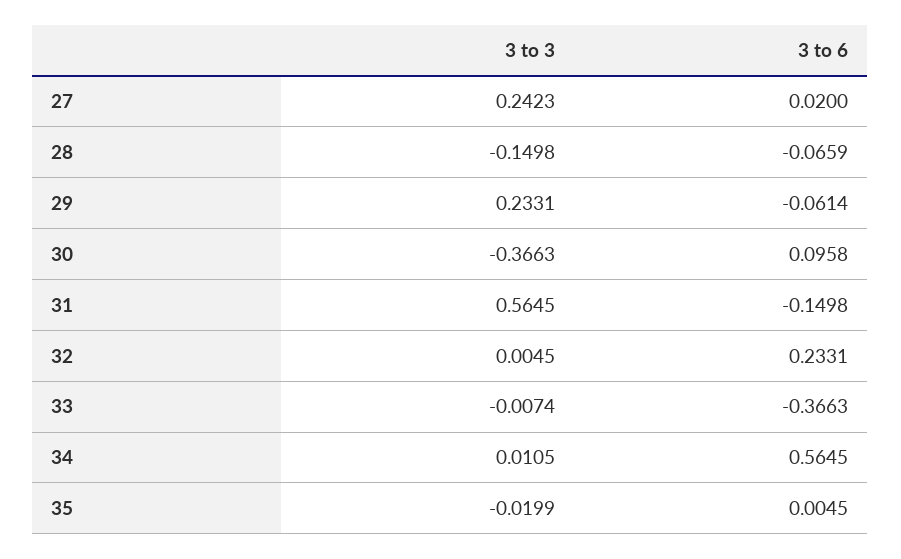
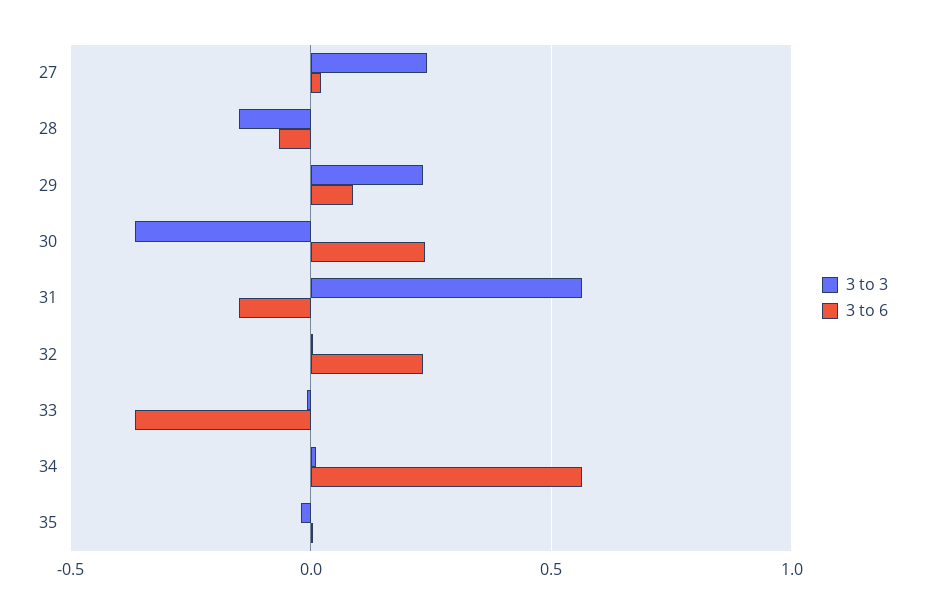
  {
    "3 to 3": {
      "27": 0.2423,
      "28": -0.1498,
      "29": 0.2331,
      "30": -0.3663,
      "31": 0.5645,
      "32": 0.0045,
      "33": -0.0074,
      "34": 0.0105,
      "35": -0.0199
    },
    "3 to 6": {
      "27": 0.02,
      "28": -0.0659,
-     "29": -0.0614,
+     "29": 0.1,
-     "30": 0.0958,
+     "30": 0.25,
      "31": -0.1498,
      "32": 0.2331,
      "33": -0.3663,
      "34": 0.5645,
      "35": 0.0045
    }
  }

